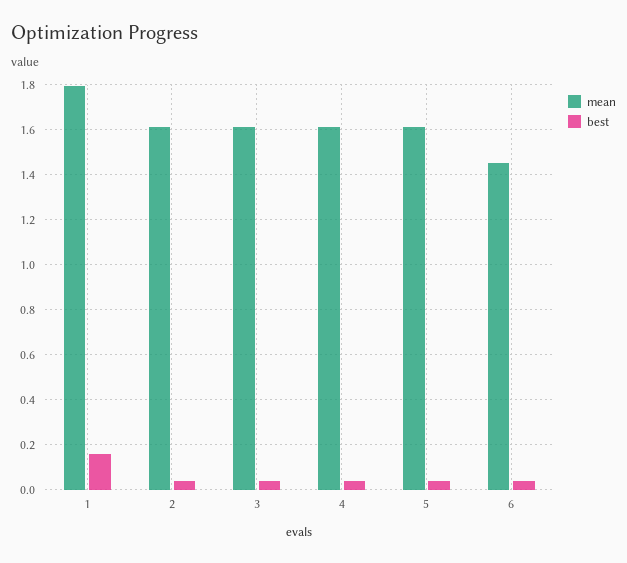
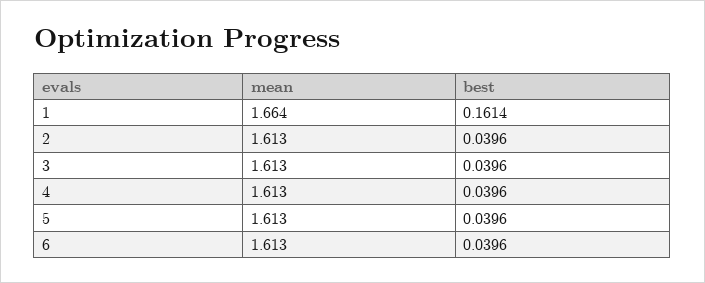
  {
    "mean": {
-     "1": 1.8,
+     "1": 1.664,
      "2": 1.613,
      "3": 1.613,
      "4": 1.613,
      "5": 1.613,
-     "6": 1.45
+     "6": 1.613
    },
    "best": {
      "1": 0.1614,
      "2": 0.0396,
      "3": 0.0396,
      "4": 0.0396,
      "5": 0.0396,
      "6": 0.0396
    }
  }

